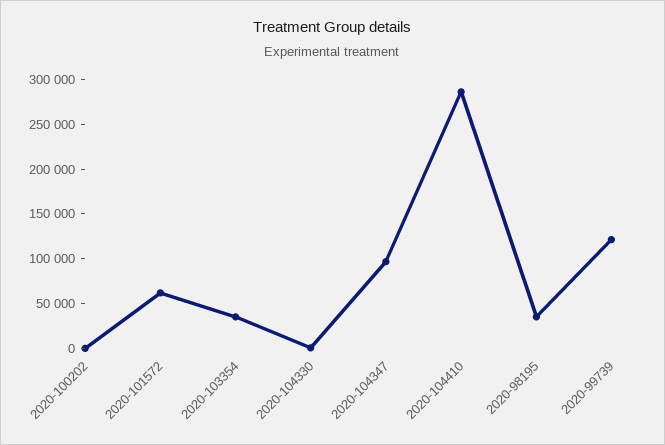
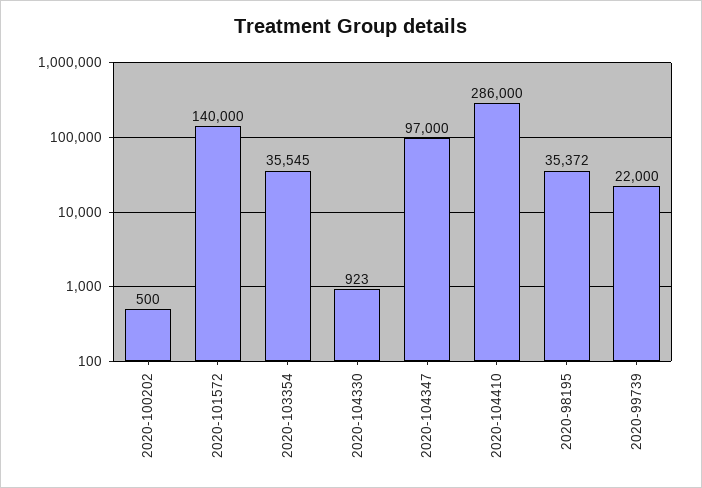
  {
    "2020-100202": 500,
-   "2020-101572": 60000,
+   "2020-101572": 140000,
    "2020-103354": 35545,
    "2020-104330": 923,
    "2020-104347": 97000,
    "2020-104410": 286000,
    "2020-98195": 35372,
-   "2020-99739": 120000
+   "2020-99739": 22000
  }

